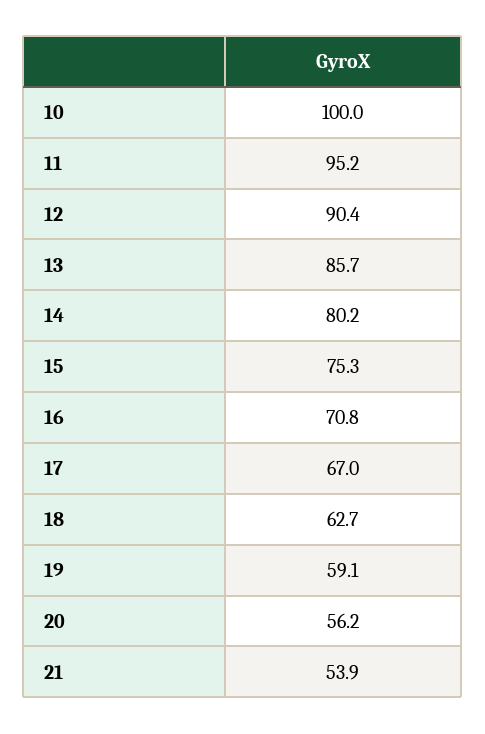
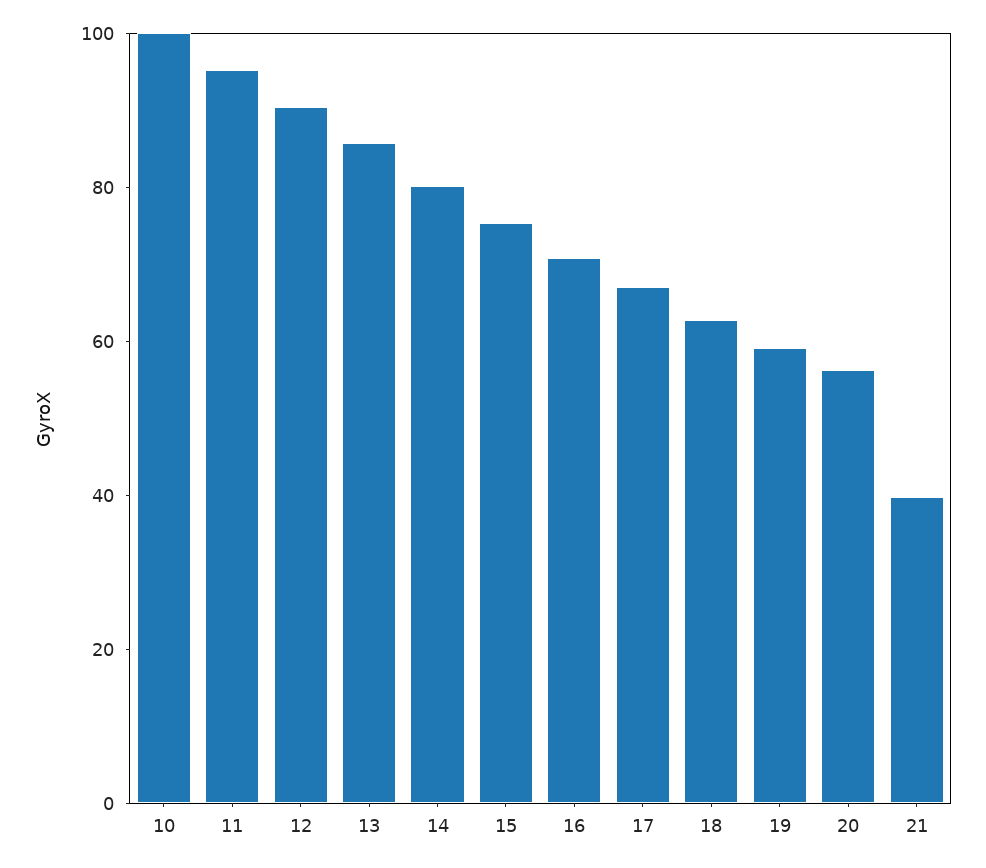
  {
    "10": 100,
    "11": 95.2,
    "12": 90.4,
    "13": 85.7,
    "14": 80.2,
    "15": 75.3,
    "16": 70.8,
    "17": 67,
    "18": 62.7,
    "19": 59.1,
    "20": 56.2,
-   "21": 53.9
+   "21": 40
  }

